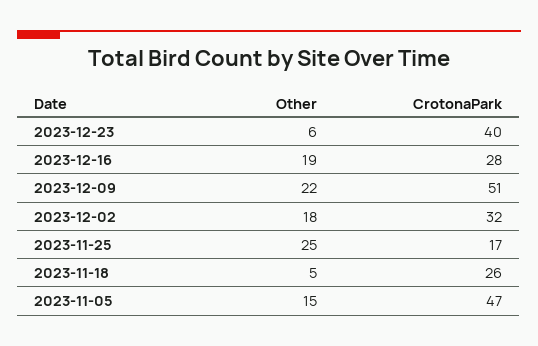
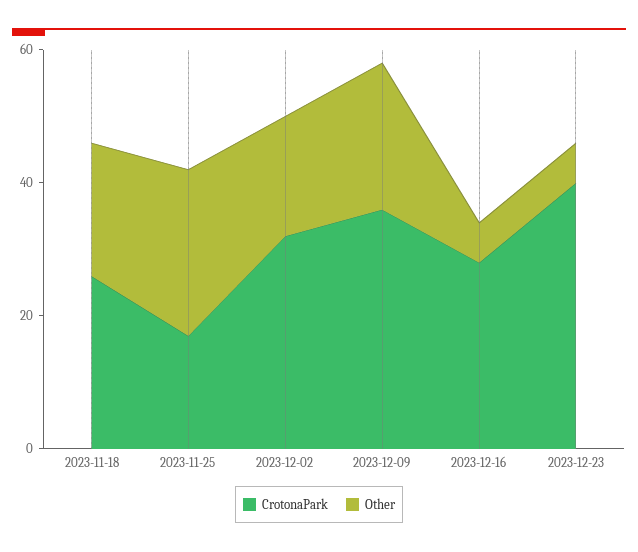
  {
    "Other": {
      "2023-12-23": 6,
-     "2023-12-16": 19,
+     "2023-12-16": 5,
      "2023-12-09": 22,
      "2023-12-02": 18,
      "2023-11-25": 25,
-     "2023-11-18": 5,
+     "2023-11-18": 20
-     "2023-11-05": 15
    },
    "CrotonaPark": {
      "2023-12-23": 40,
      "2023-12-16": 28,
-     "2023-12-09": 51,
+     "2023-12-09": 35,
      "2023-12-02": 32,
      "2023-11-25": 17,
-     "2023-11-18": 26,
+     "2023-11-18": 26
-     "2023-11-05": 47
    }
  }

